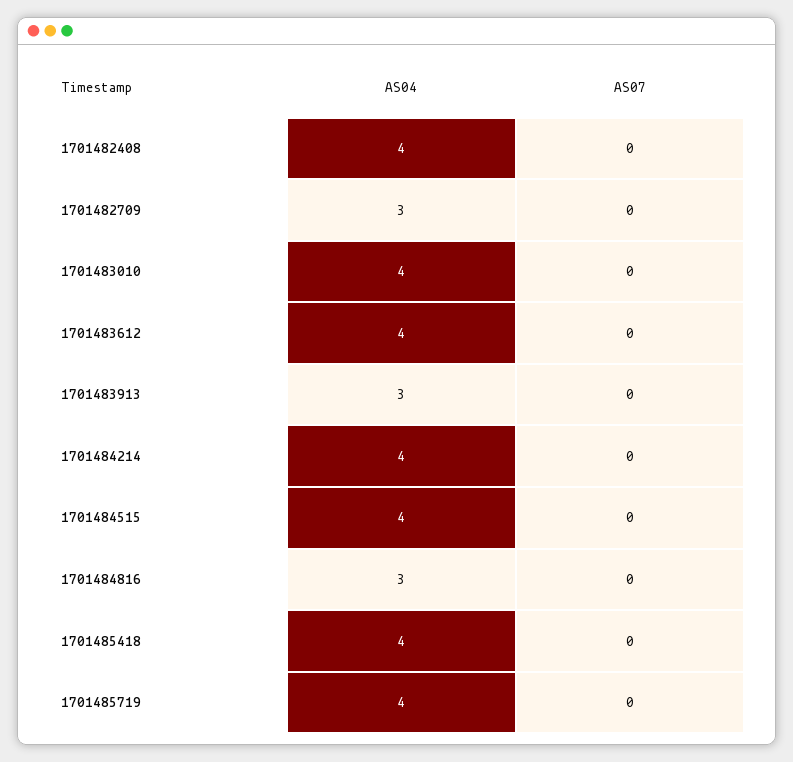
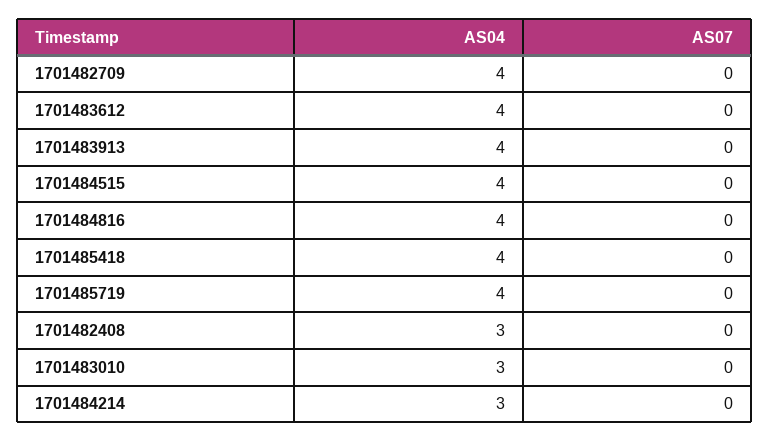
  {
    "AS04": {
-     "1701482408": 4,
+     "1701482408": 3,
-     "1701482709": 3,
+     "1701482709": 4,
-     "1701483010": 4,
+     "1701483010": 3,
      "1701483612": 4,
-     "1701483913": 3,
+     "1701483913": 4,
-     "1701484214": 4,
+     "1701484214": 3,
      "1701484515": 4,
-     "1701484816": 3,
+     "1701484816": 4,
      "1701485418": 4,
      "1701485719": 4
    },
    "AS07": {
      "1701482408": 0,
      "1701482709": 0,
      "1701483010": 0,
      "1701483612": 0,
      "1701483913": 0,
      "1701484214": 0,
      "1701484515": 0,
      "1701484816": 0,
      "1701485418": 0,
      "1701485719": 0
    }
  }

